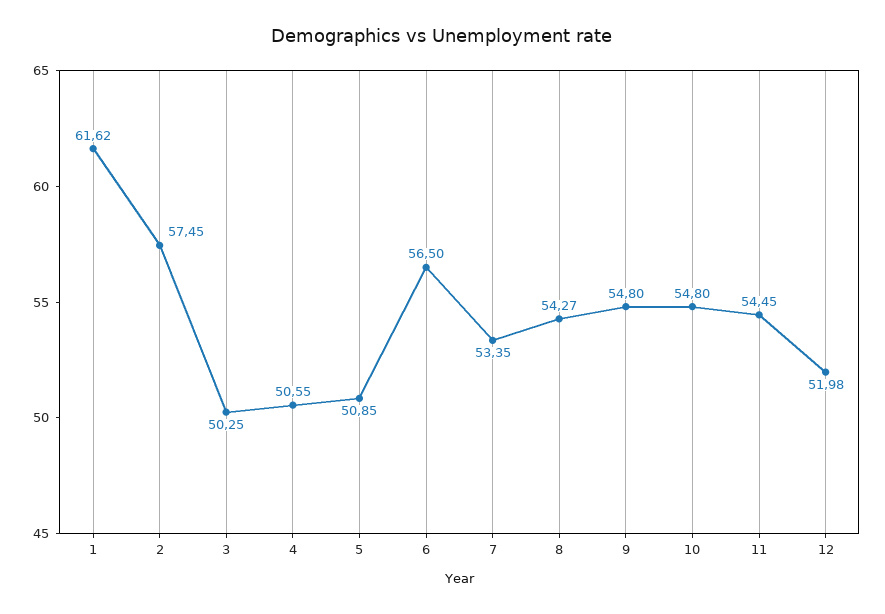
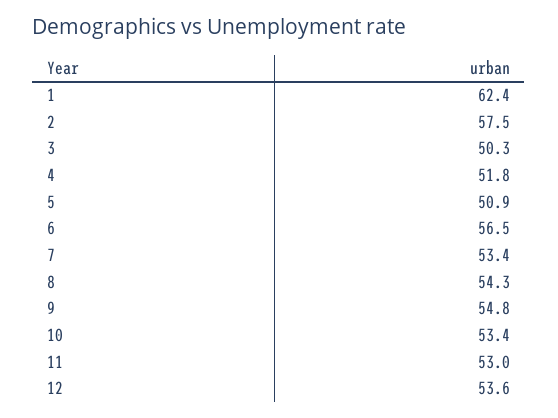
  {
-   "1": 61.62,
+   "1": 62.4,
    "2": 57.45,
    "3": 50.25,
-   "4": 50.55,
+   "4": 51.8,
    "5": 50.85,
    "6": 56.5,
    "7": 53.35,
    "8": 54.27,
    "9": 54.8,
-   "10": 54.8,
+   "10": 53.4,
-   "11": 54.45,
+   "11": 53,
-   "12": 51.98
+   "12": 53.6
  }

